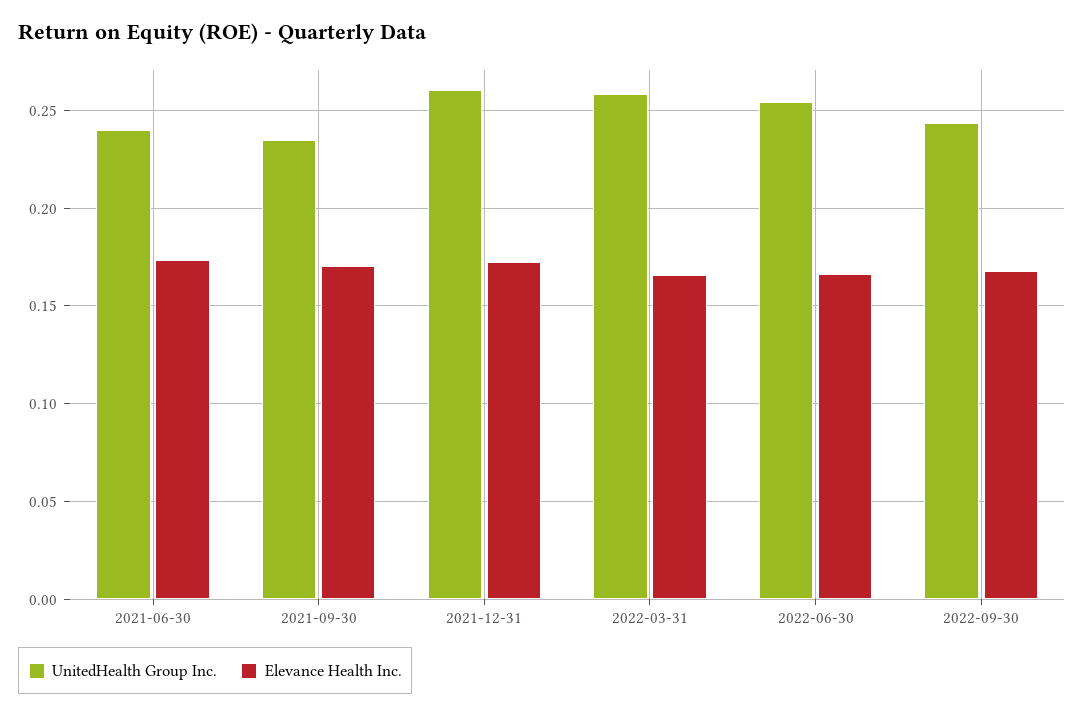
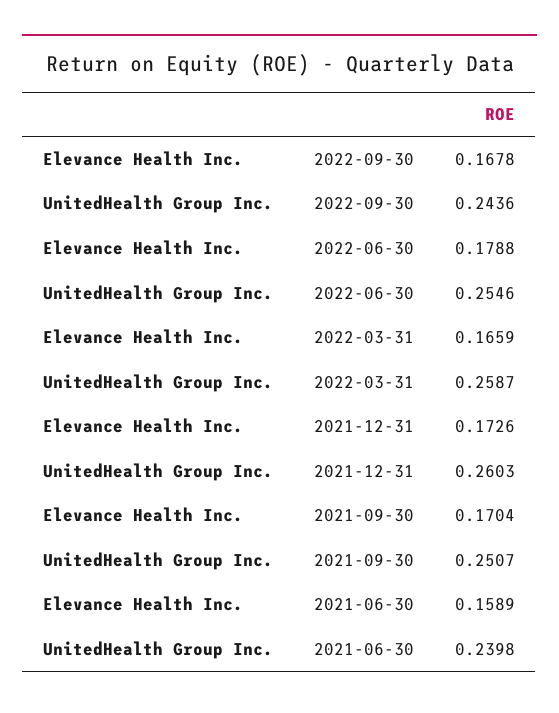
  {
    "UnitedHealth Group Inc.": {
      "2021-06-30": 0.2398,
-     "2021-09-30": 0.235,
+     "2021-09-30": 0.2507,
      "2021-12-31": 0.2603,
      "2022-03-31": 0.2587,
      "2022-06-30": 0.2546,
      "2022-09-30": 0.2436
    },
    "Elevance Health Inc.": {
-     "2021-06-30": 0.175,
+     "2021-06-30": 0.1589,
      "2021-09-30": 0.1704,
      "2021-12-31": 0.1726,
      "2022-03-31": 0.1659,
-     "2022-06-30": 0.165,
+     "2022-06-30": 0.1788,
      "2022-09-30": 0.1678
    }
  }

